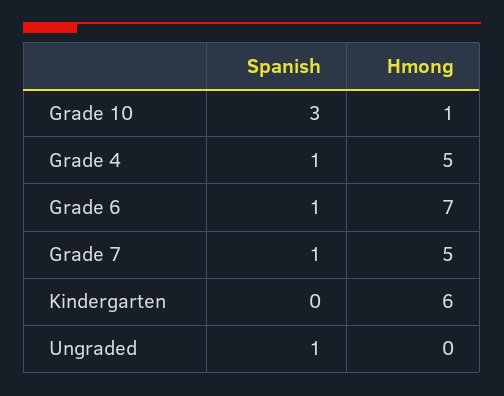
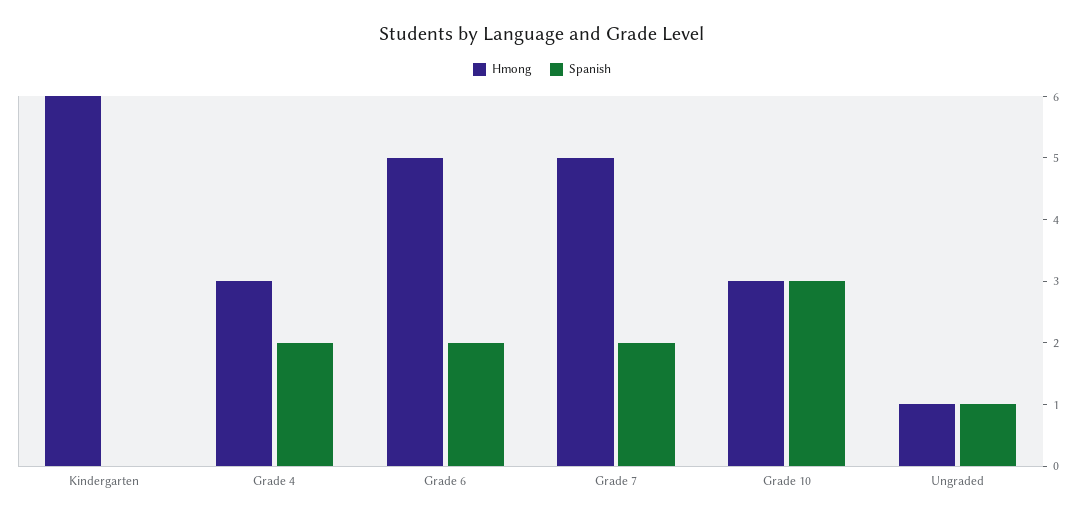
  {
    "Spanish": {
      "Grade 10": 3,
-     "Grade 4": 1,
+     "Grade 4": 2,
-     "Grade 6": 1,
+     "Grade 6": 2,
-     "Grade 7": 1,
+     "Grade 7": 2,
      "Kindergarten": 0,
      "Ungraded": 1
    },
    "Hmong": {
-     "Grade 10": 1,
+     "Grade 10": 3,
-     "Grade 4": 5,
+     "Grade 4": 3,
-     "Grade 6": 7,
+     "Grade 6": 5,
      "Grade 7": 5,
      "Kindergarten": 6,
-     "Ungraded": 0
+     "Ungraded": 1
    }
  }

